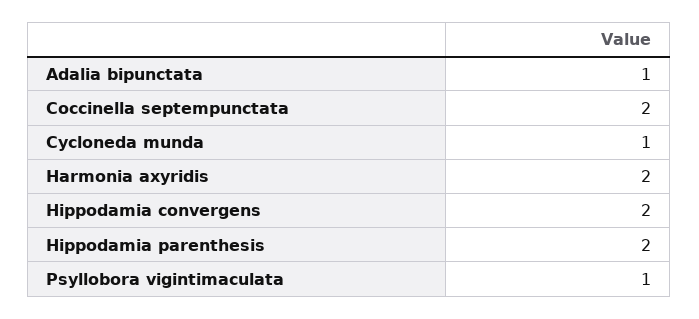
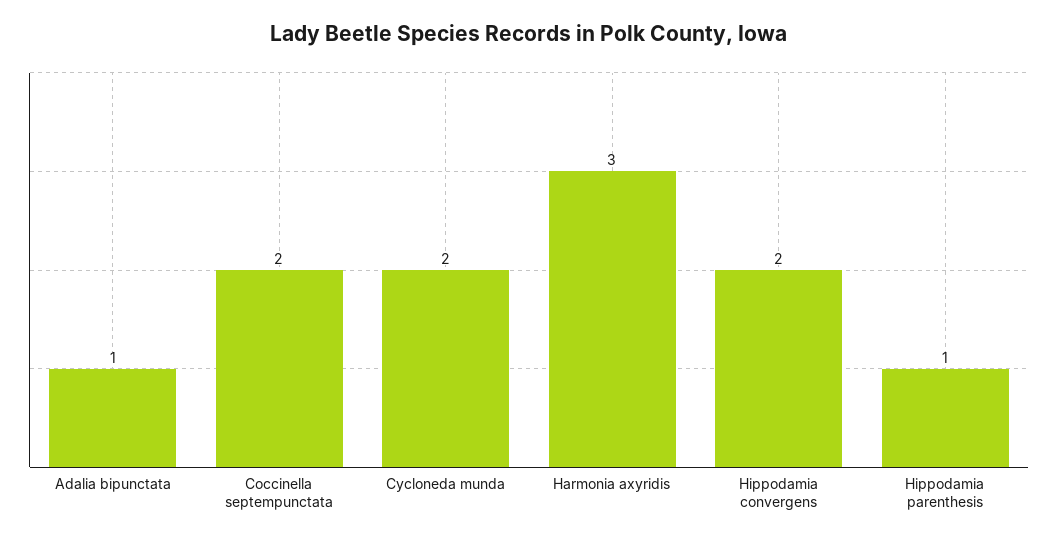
  {
    "Adalia bipunctata": 1,
    "Coccinella septempunctata": 2,
-   "Cycloneda munda": 1,
+   "Cycloneda munda": 2,
-   "Harmonia axyridis": 2,
+   "Harmonia axyridis": 3,
    "Hippodamia convergens": 2,
-   "Hippodamia parenthesis": 2,
+   "Hippodamia parenthesis": 1
-   "Psyllobora vigintimaculata": 1
  }

